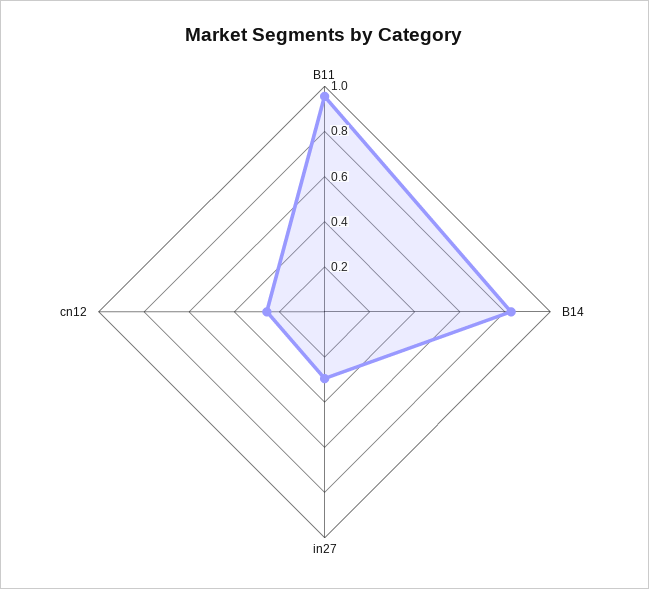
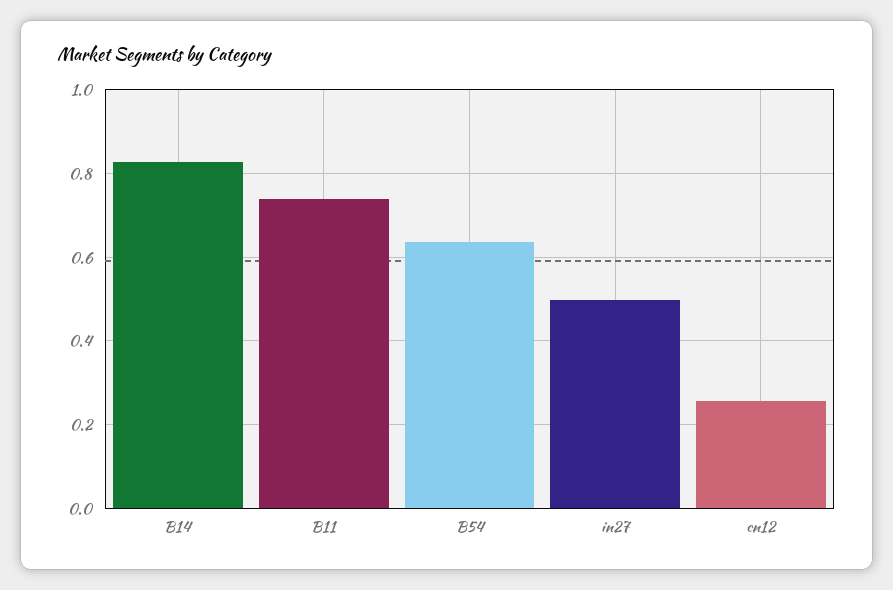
  {
-   "B11": 0.95,
+   "B11": 0.74,
    "B14": 0.82,
-   "in27": 0.3,
+   "in27": 0.5,
-   "cn12": 0.26
+   "cn12": 0.26,
+   "B54": 0.64
  }

